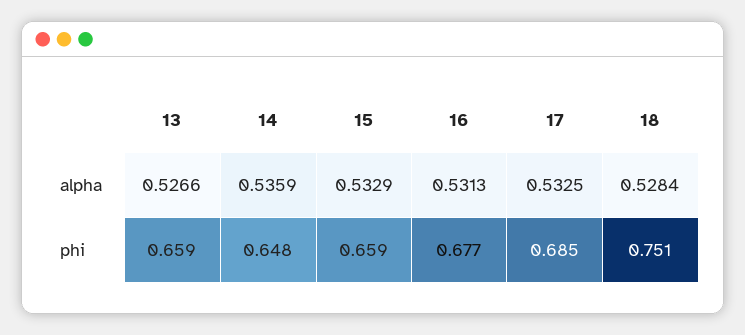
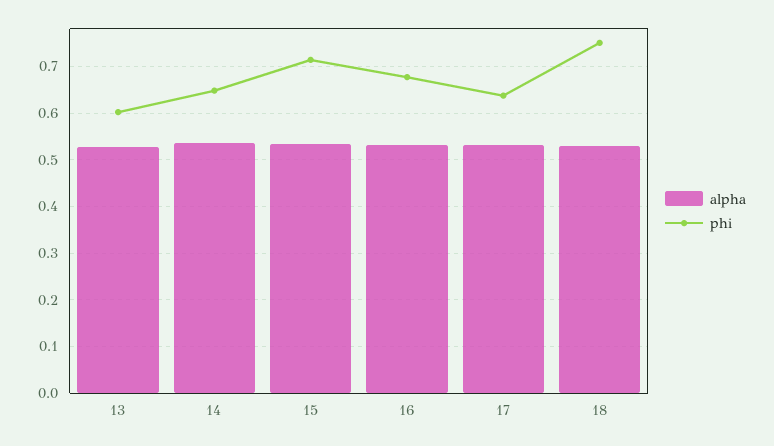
  {
    "alpha": {
      "13": 0.5266,
      "14": 0.5359,
      "15": 0.5329,
      "16": 0.5313,
      "17": 0.5325,
      "18": 0.5284
    },
    "phi": {
-     "13": 0.659,
+     "13": 0.6,
      "14": 0.648,
-     "15": 0.659,
+     "15": 0.72,
      "16": 0.677,
-     "17": 0.685,
+     "17": 0.64,
      "18": 0.751
    }
  }

